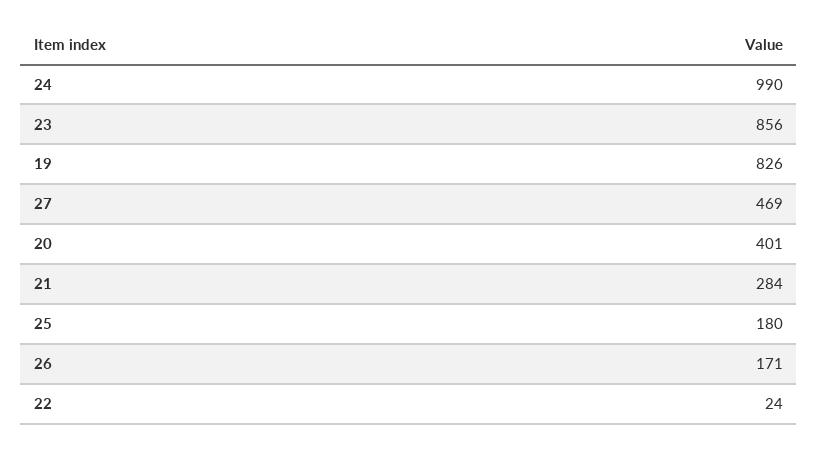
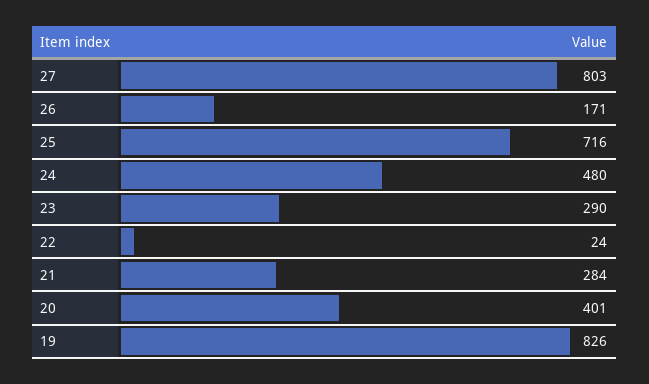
  {
-   "24": 990,
+   "24": 480,
-   "23": 856,
+   "23": 290,
    "19": 826,
-   "27": 469,
+   "27": 803,
    "20": 401,
    "21": 284,
-   "25": 180,
+   "25": 716,
    "26": 171,
    "22": 24
  }

